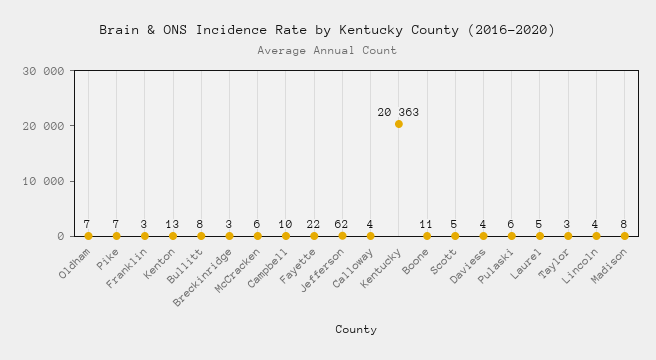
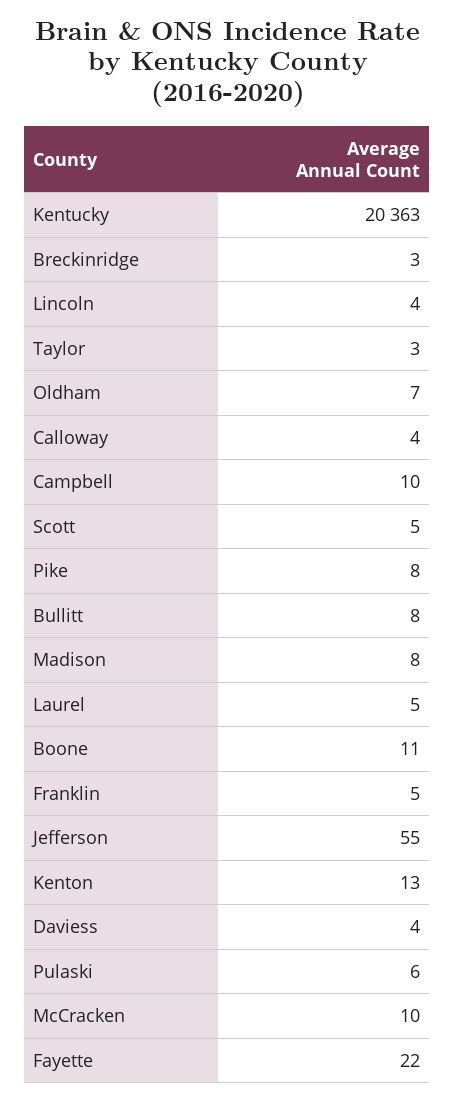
  {
    "Oldham": 7,
-   "Pike": 7,
+   "Pike": 8,
-   "Franklin": 3,
+   "Franklin": 5,
    "Kenton": 13,
    "Bullitt": 8,
    "Breckinridge": 3,
-   "McCracken": 6,
+   "McCracken": 10,
    "Campbell": 10,
    "Fayette": 22,
-   "Jefferson": 62,
+   "Jefferson": 55,
    "Calloway": 4,
    "Kentucky": 20363,
    "Boone": 11,
    "Scott": 5,
    "Daviess": 4,
    "Pulaski": 6,
    "Laurel": 5,
    "Taylor": 3,
    "Lincoln": 4,
    "Madison": 8
  }

